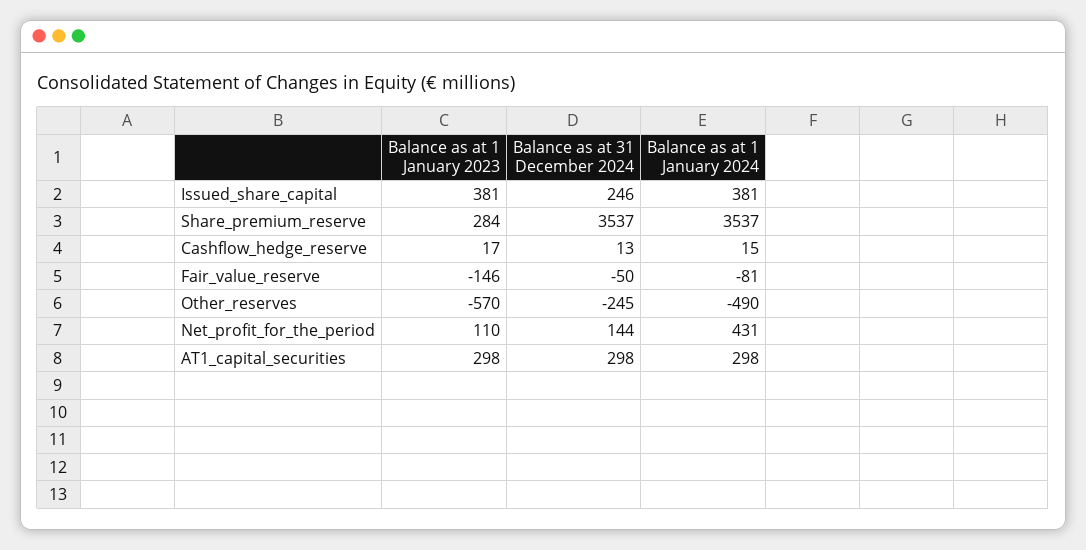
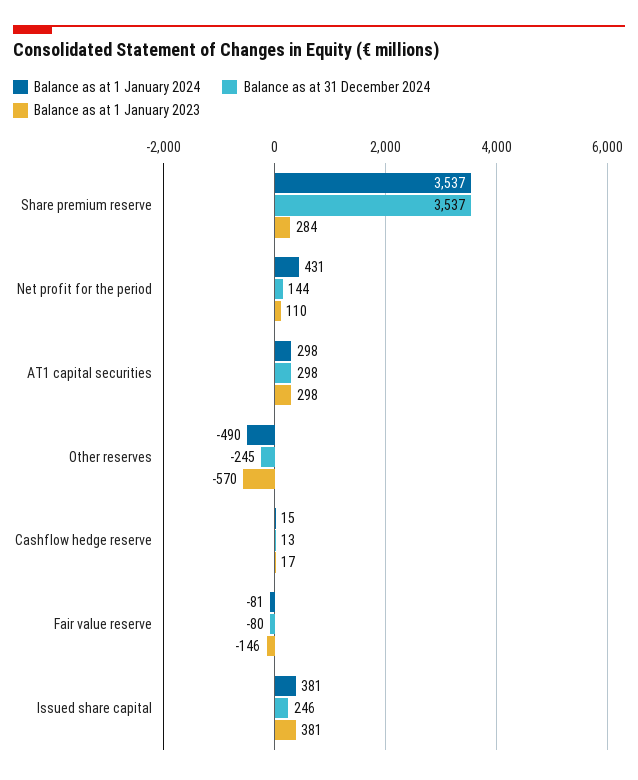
  {
    "Balance as at 1 January 2023": {
      "Issued_share_capital": 381,
      "Share_premium_reserve": 284,
      "Cashflow_hedge_reserve": 17,
      "Fair_value_reserve": -146,
      "Other_reserves": -570,
      "Net_profit_for_the_period": 110,
      "AT1_capital_securities": 298
    },
    "Balance as at 31 December 2024": {
      "Issued_share_capital": 246,
      "Share_premium_reserve": 3537,
      "Cashflow_hedge_reserve": 13,
-     "Fair_value_reserve": -50,
+     "Fair_value_reserve": -80,
      "Other_reserves": -245,
      "Net_profit_for_the_period": 144,
      "AT1_capital_securities": 298
    },
    "Balance as at 1 January 2024": {
      "Issued_share_capital": 381,
      "Share_premium_reserve": 3537,
      "Cashflow_hedge_reserve": 15,
      "Fair_value_reserve": -81,
      "Other_reserves": -490,
      "Net_profit_for_the_period": 431,
      "AT1_capital_securities": 298
    }
  }

